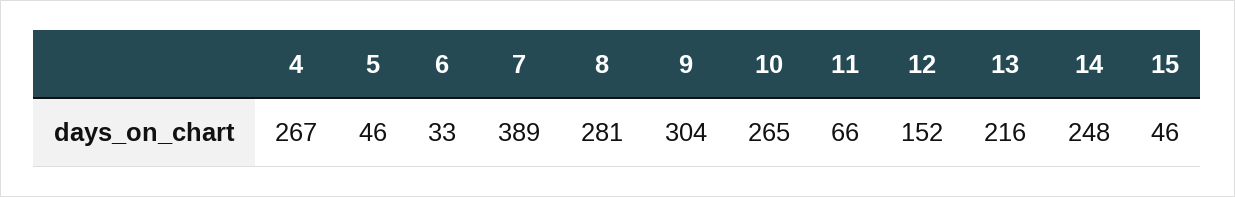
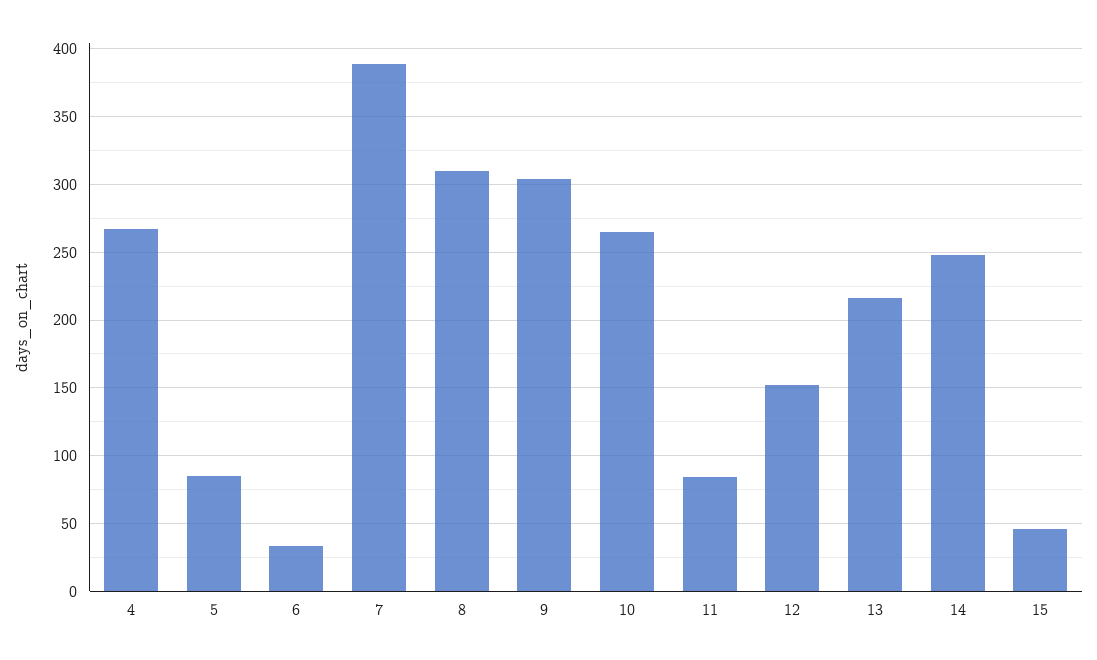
  {
    "4": 267,
-   "5": 46,
+   "5": 85,
    "6": 33,
    "7": 389,
-   "8": 281,
+   "8": 310,
    "9": 304,
    "10": 265,
-   "11": 66,
+   "11": 85,
    "12": 152,
    "13": 216,
    "14": 248,
    "15": 46
  }

